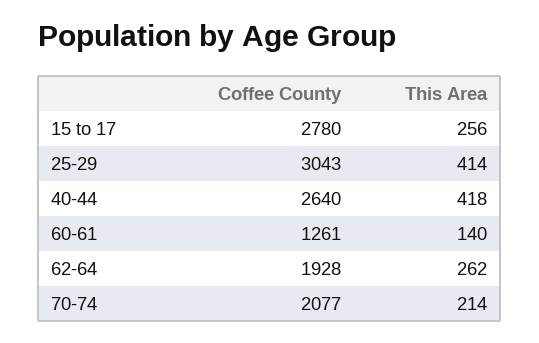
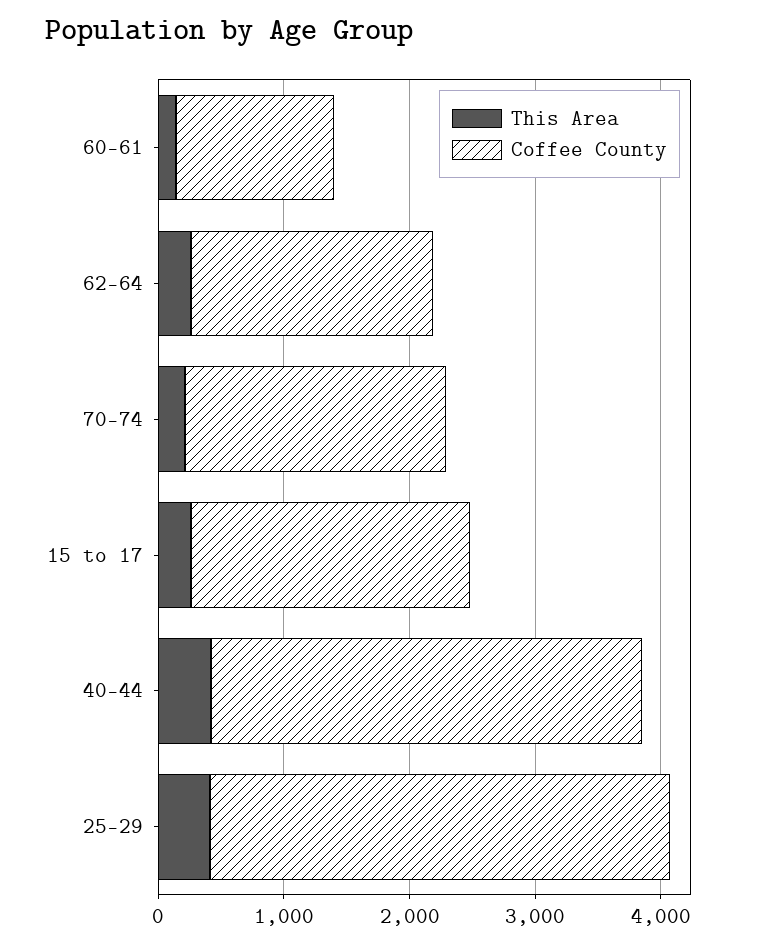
  {
    "Coffee County": {
-     "15 to 17": 2780,
+     "15 to 17": 2200,
-     "25-29": 3043,
+     "25-29": 3600,
-     "40-44": 2640,
+     "40-44": 3400,
      "60-61": 1261,
      "62-64": 1928,
      "70-74": 2077
    },
    "This Area": {
      "15 to 17": 256,
      "25-29": 414,
      "40-44": 418,
      "60-61": 140,
      "62-64": 262,
      "70-74": 214
    }
  }

